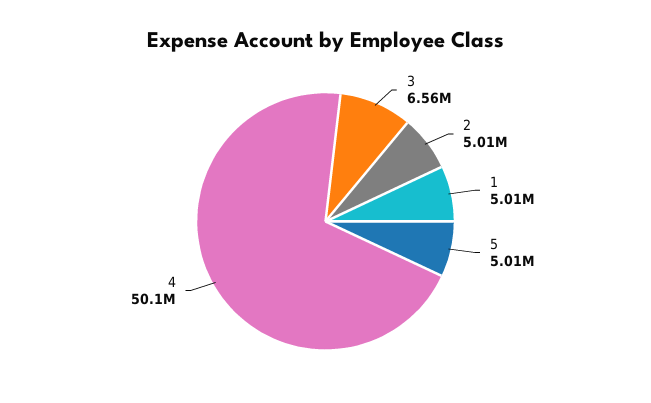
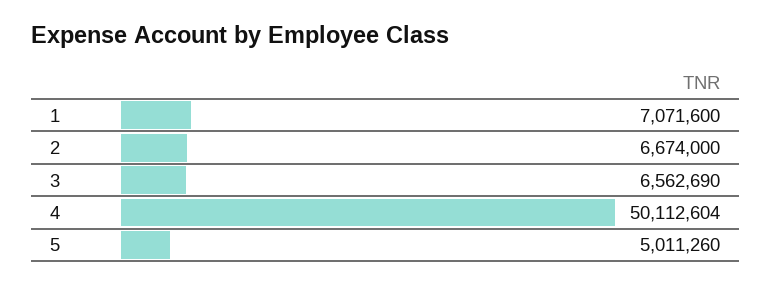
  {
    "3": 6562690,
-   "2": 5010000,
+   "2": 6674000,
-   "1": 5010000,
+   "1": 7071600,
    "5": 5011260,
    "4": 50112604
  }

